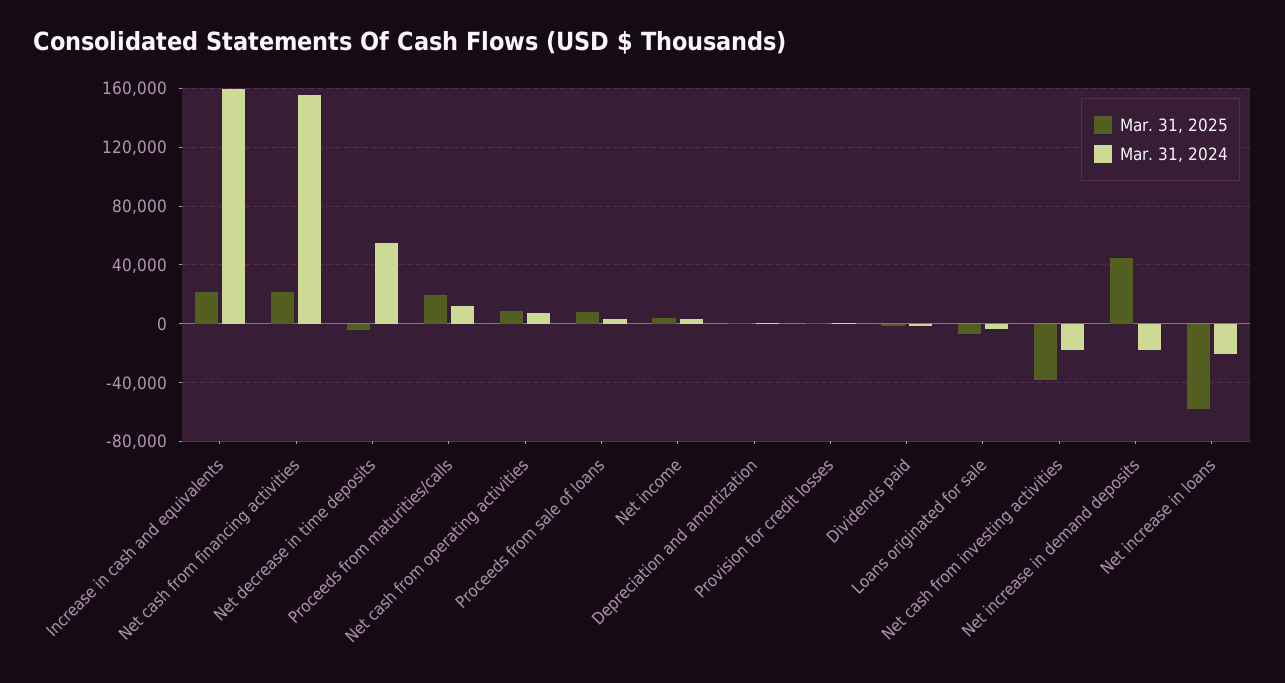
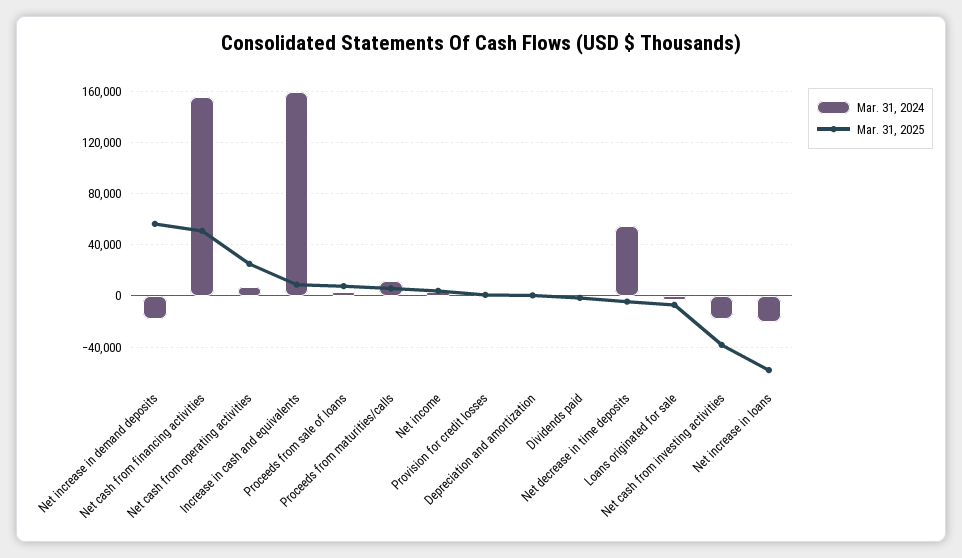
  {
    "Mar. 31, 2025": {
-     "Increase in cash and equivalents": 20000,
+     "Increase in cash and equivalents": 10000,
-     "Net cash from financing activities": 20000,
+     "Net cash from financing activities": 50000,
      "Net decrease in time deposits": -5000,
-     "Proceeds from maturities/calls": 20000,
+     "Proceeds from maturities/calls": 5000,
-     "Net cash from operating activities": 10000,
+     "Net cash from operating activities": 25000,
      "Proceeds from sale of loans": 10000,
      "Net income": 5000,
      "Depreciation and amortization": 0,
      "Provision for credit losses": 0,
      "Dividends paid": 0,
      "Loans originated for sale": -5000,
      "Net cash from investing activities": -40000,
-     "Net increase in demand deposits": 45000,
+     "Net increase in demand deposits": 55000,
      "Net increase in loans": -60000
    },
    "Mar. 31, 2024": {
      "Increase in cash and equivalents": 160000,
      "Net cash from financing activities": 155000,
      "Net decrease in time deposits": 55000,
      "Proceeds from maturities/calls": 10000,
      "Net cash from operating activities": 5000,
      "Proceeds from sale of loans": 5000,
      "Net income": 5000,
      "Depreciation and amortization": 0,
      "Provision for credit losses": 0,
      "Dividends paid": 0,
      "Loans originated for sale": -5000,
      "Net cash from investing activities": -20000,
      "Net increase in demand deposits": -20000,
      "Net increase in loans": -20000
    }
  }

